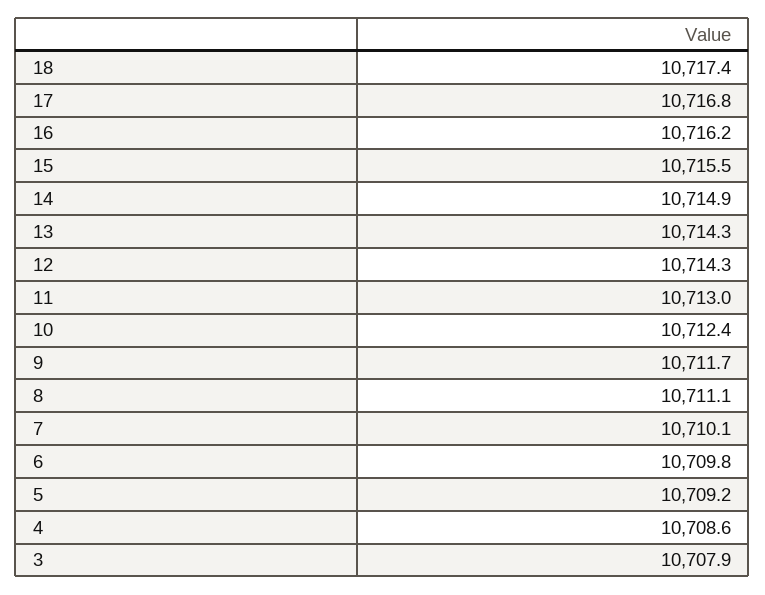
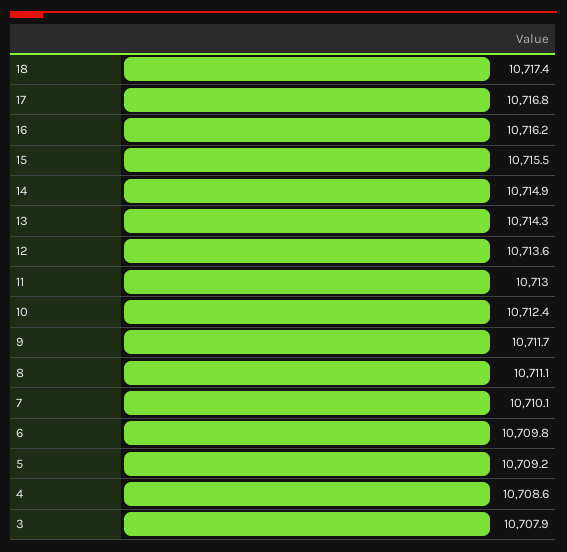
  {
    "18": 10717.4,
    "17": 10716.8,
    "16": 10716.2,
    "15": 10715.5,
    "14": 10714.9,
    "13": 10714.3,
-   "12": 10714.3,
+   "12": 10713.6,
    "11": 10713,
    "10": 10712.4,
    "9": 10711.7,
    "8": 10711.1,
    "7": 10710.1,
    "6": 10709.8,
    "5": 10709.2,
    "4": 10708.6,
    "3": 10707.9
  }

